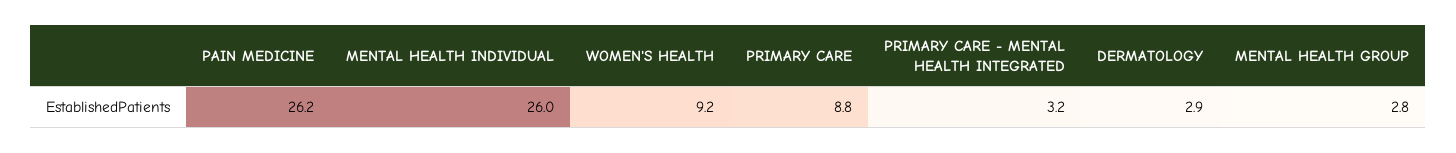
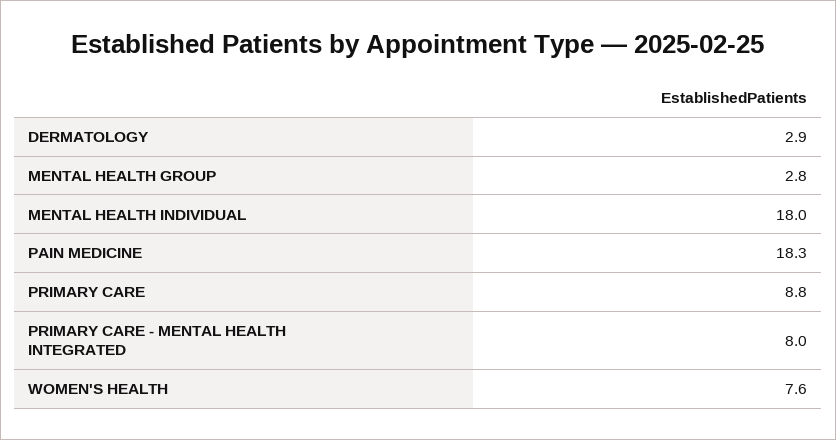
  {
-   "PAIN MEDICINE": 26.2,
+   "PAIN MEDICINE": 18.3,
-   "MENTAL HEALTH INDIVIDUAL": 26,
+   "MENTAL HEALTH INDIVIDUAL": 18,
-   "WOMEN'S HEALTH": 9.2,
+   "WOMEN'S HEALTH": 7.6,
    "PRIMARY CARE": 8.8,
-   "PRIMARY CARE - MENTAL HEALTH INTEGRATED": 3.2,
+   "PRIMARY CARE - MENTAL HEALTH INTEGRATED": 8,
    "DERMATOLOGY": 2.9,
    "MENTAL HEALTH GROUP": 2.8
  }

